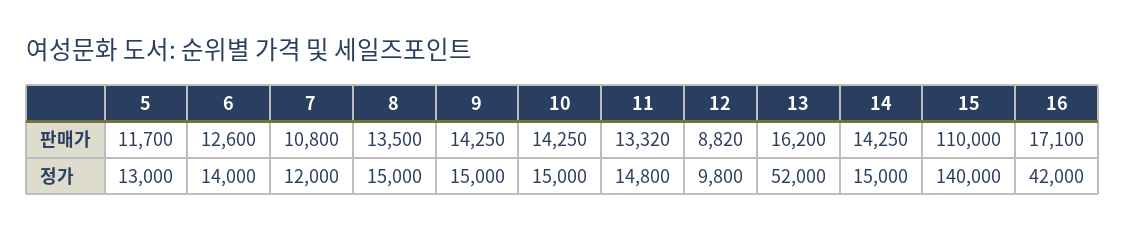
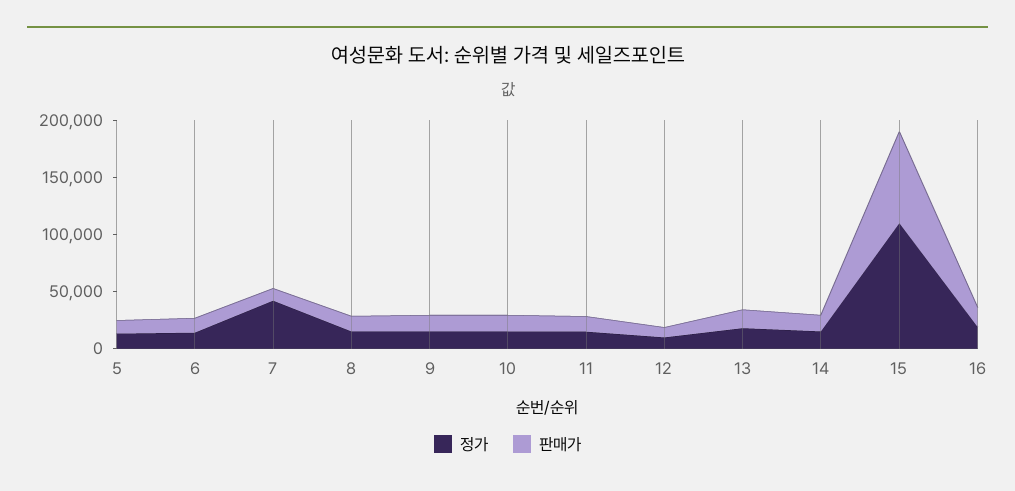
  {
    "판매가": {
      "5": 11700,
      "6": 12600,
      "7": 10800,
      "8": 13500,
      "9": 14250,
      "10": 14250,
      "11": 13320,
      "12": 8820,
      "13": 16200,
      "14": 14250,
-     "15": 110000,
+     "15": 80000,
      "16": 17100
    },
    "정가": {
      "5": 13000,
      "6": 14000,
-     "7": 12000,
+     "7": 40000,
      "8": 15000,
      "9": 15000,
      "10": 15000,
      "11": 14800,
      "12": 9800,
-     "13": 52000,
+     "13": 20000,
      "14": 15000,
-     "15": 140000,
+     "15": 110000,
-     "16": 42000
+     "16": 20000
    }
  }

